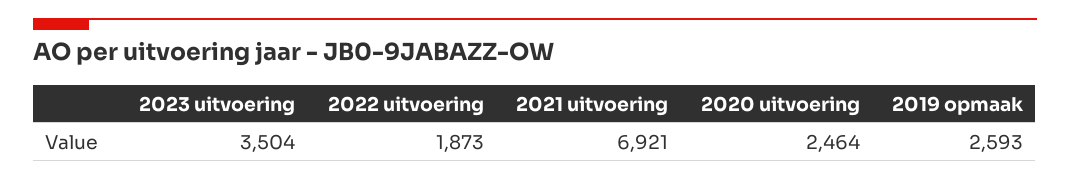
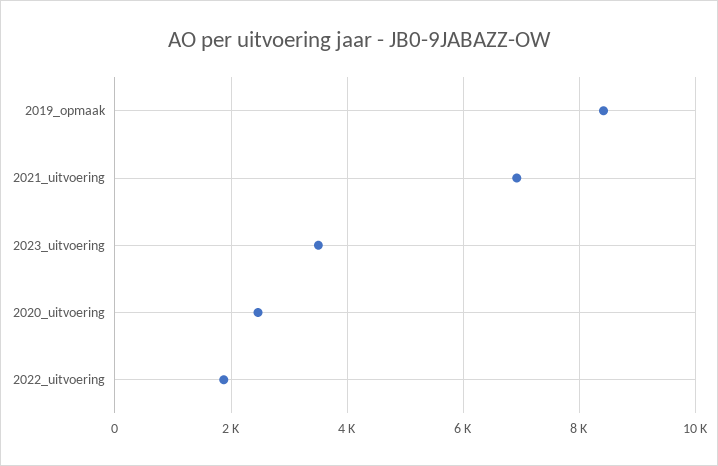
  {
    "2023 uitvoering": 3504,
    "2022 uitvoering": 1873,
    "2021 uitvoering": 6921,
    "2020 uitvoering": 2464,
-   "2019 opmaak": 2593
+   "2019 opmaak": 8400
  }

